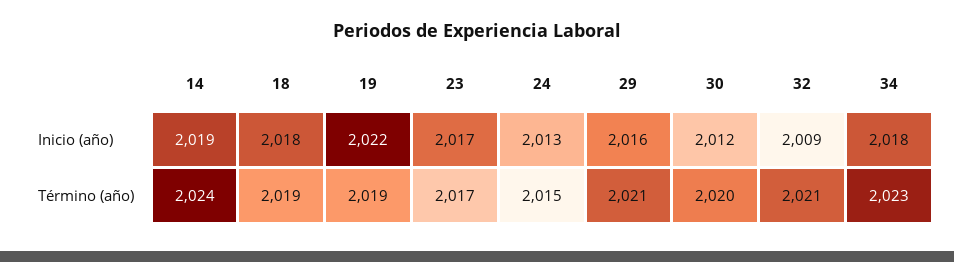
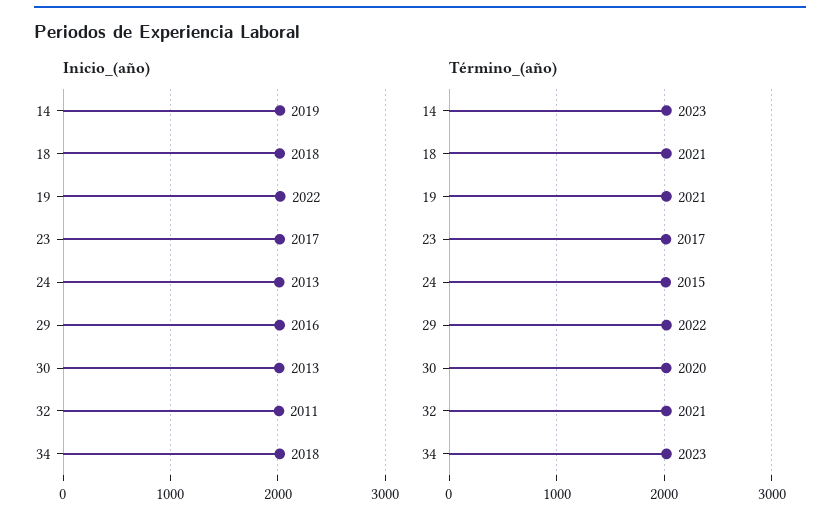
  {
    "Inicio (año)": {
      "14": 2019,
      "18": 2018,
      "19": 2022,
      "23": 2017,
      "24": 2013,
      "29": 2016,
-     "30": 2012,
+     "30": 2013,
-     "32": 2009,
+     "32": 2011,
      "34": 2018
    },
    "Término (año)": {
-     "14": 2024,
+     "14": 2023,
-     "18": 2019,
+     "18": 2021,
-     "19": 2019,
+     "19": 2021,
      "23": 2017,
      "24": 2015,
-     "29": 2021,
+     "29": 2022,
      "30": 2020,
      "32": 2021,
      "34": 2023
    }
  }

